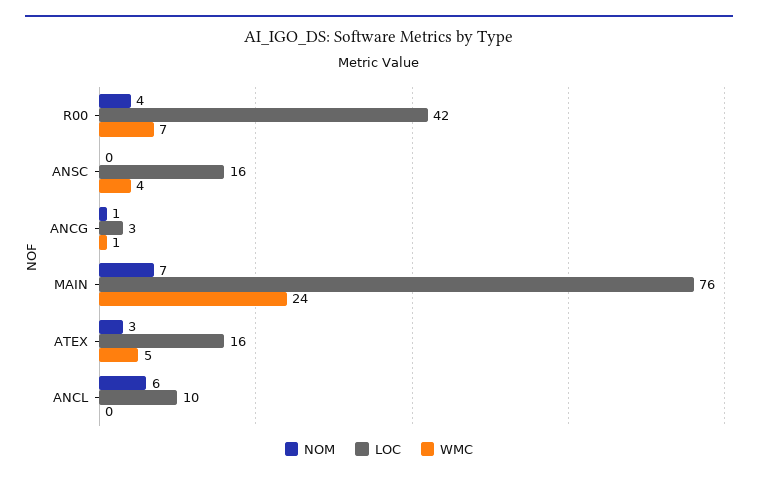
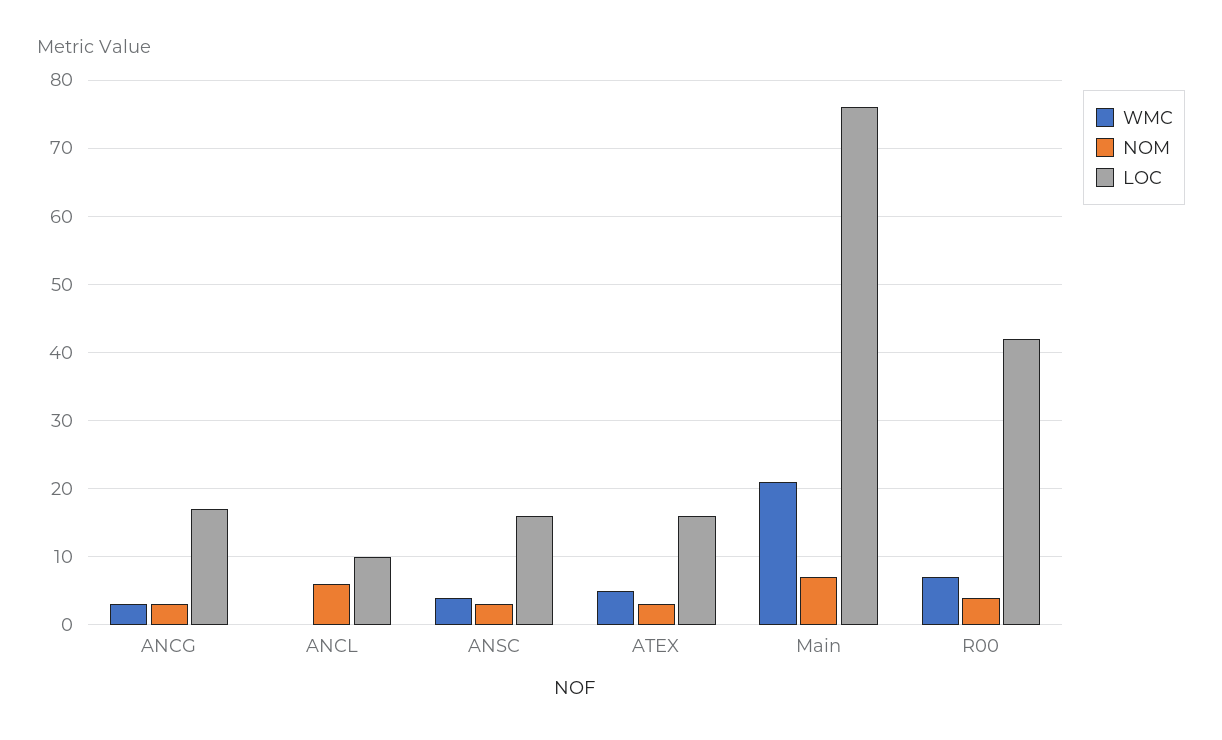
  {
    "NOM": {
      "R00": 4,
-     "ANSC": 0,
+     "ANSC": 3,
-     "ANCG": 1,
+     "ANCG": 3,
      "MAIN": 7,
      "ATEX": 3,
      "ANCL": 6
    },
    "LOC": {
      "R00": 42,
      "ANSC": 16,
-     "ANCG": 3,
+     "ANCG": 17,
      "MAIN": 76,
      "ATEX": 16,
      "ANCL": 10
    },
    "WMC": {
      "R00": 7,
      "ANSC": 4,
-     "ANCG": 1,
+     "ANCG": 3,
-     "MAIN": 24,
+     "MAIN": 21,
      "ATEX": 5,
      "ANCL": 0
    }
  }

